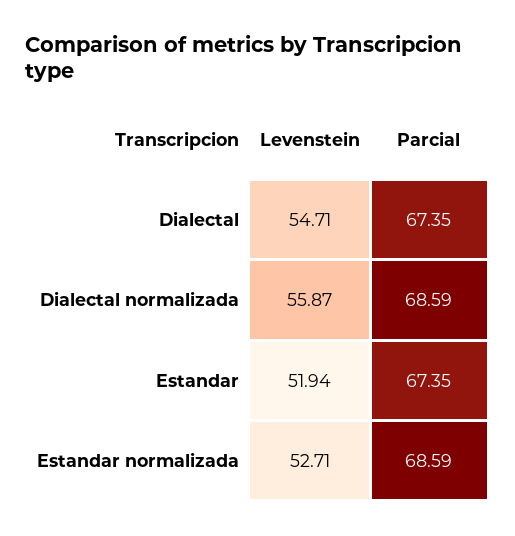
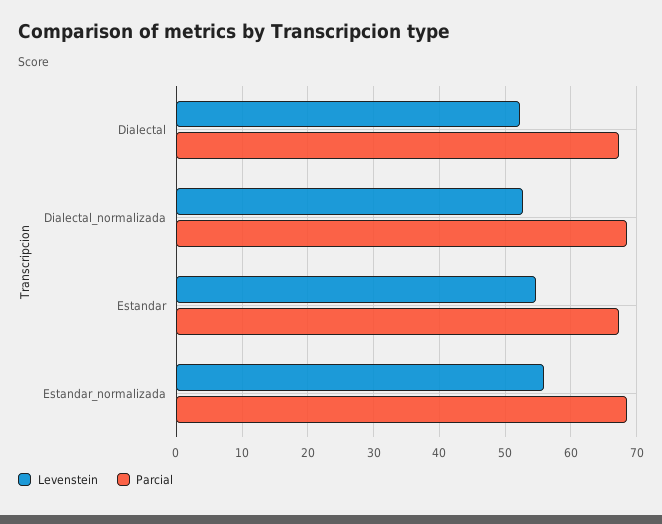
  {
    "Levenstein": {
-     "Dialectal": 54.71,
+     "Dialectal": 52,
-     "Dialectal normalizada": 55.87,
+     "Dialectal normalizada": 53,
-     "Estandar": 51.94,
+     "Estandar": 55,
-     "Estandar normalizada": 52.71
+     "Estandar normalizada": 56
    },
    "Parcial": {
      "Dialectal": 67.35,
      "Dialectal normalizada": 68.59,
      "Estandar": 67.35,
      "Estandar normalizada": 68.59
    }
  }

